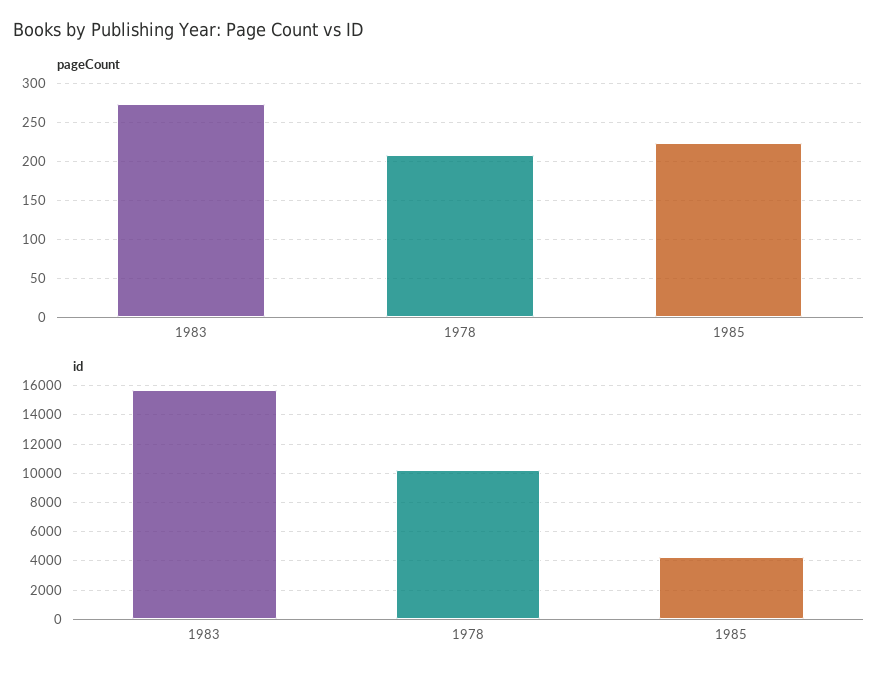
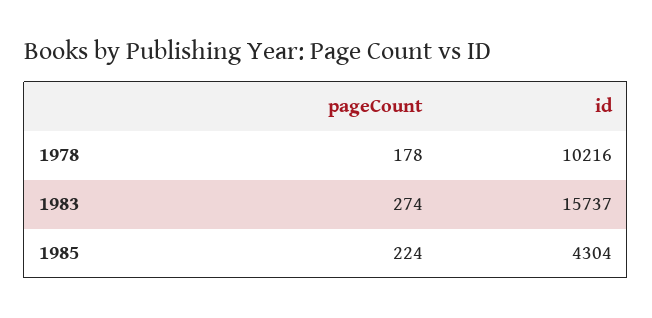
  {
    "pageCount": {
      "1983": 274,
-     "1978": 210,
+     "1978": 178,
      "1985": 224
    },
    "id": {
      "1983": 15737,
      "1978": 10216,
      "1985": 4304
    }
  }

